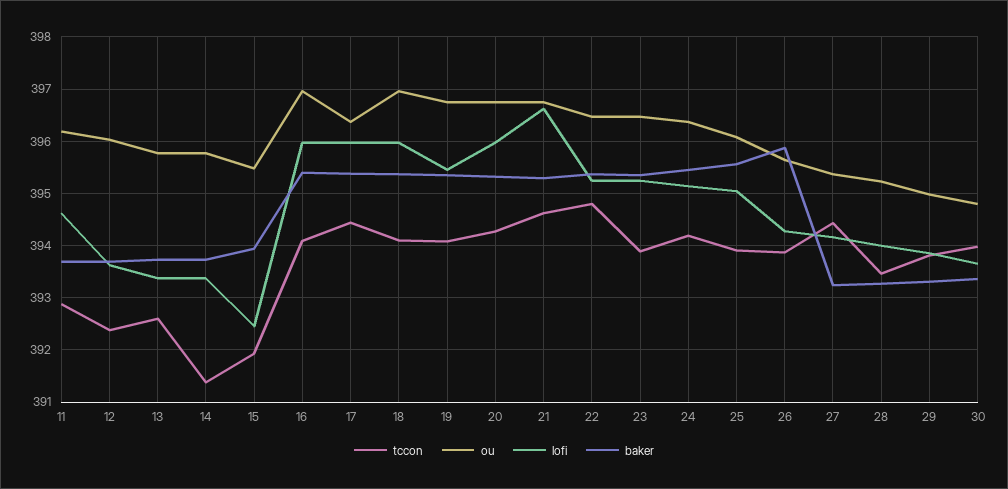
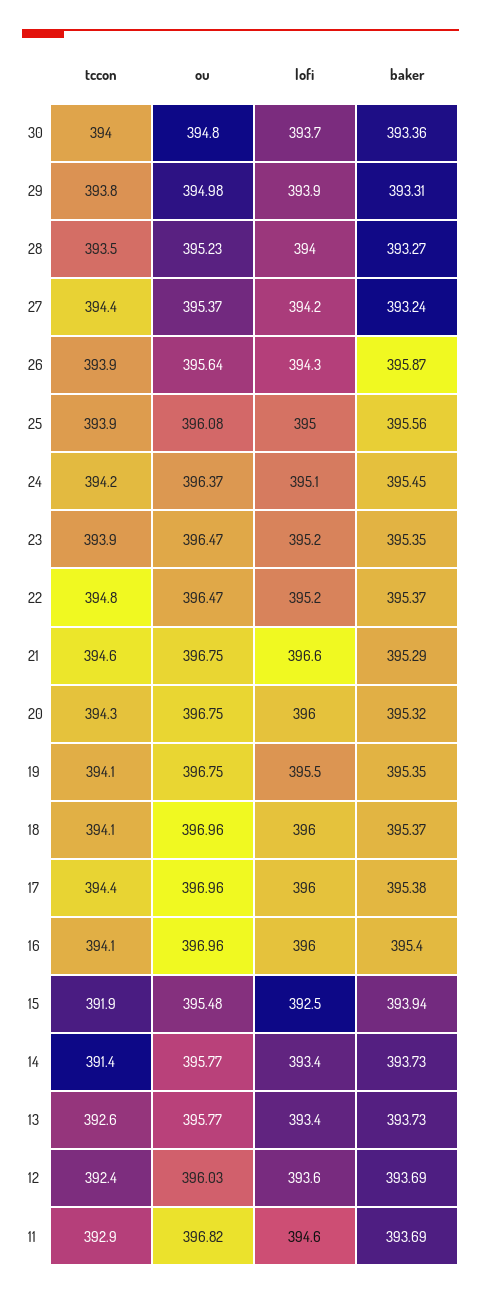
  {
    "tccon": {
      "11": 392.9,
      "12": 392.4,
      "13": 392.6,
      "14": 391.4,
      "15": 391.9,
      "16": 394.1,
      "17": 394.4,
      "18": 394.1,
      "19": 394.1,
      "20": 394.3,
      "21": 394.6,
      "22": 394.8,
      "23": 393.9,
      "24": 394.2,
      "25": 393.9,
      "26": 393.9,
      "27": 394.4,
      "28": 393.5,
      "29": 393.8,
      "30": 394
    },
    "ou": {
-     "11": 396.2,
+     "11": 396.82,
      "12": 396.03,
      "13": 395.77,
      "14": 395.77,
      "15": 395.48,
      "16": 396.96,
-     "17": 396.4,
+     "17": 396.96,
      "18": 396.96,
      "19": 396.75,
      "20": 396.75,
      "21": 396.75,
      "22": 396.47,
      "23": 396.47,
      "24": 396.37,
      "25": 396.08,
      "26": 395.64,
      "27": 395.37,
      "28": 395.23,
      "29": 394.98,
      "30": 394.8
    },
    "lofi": {
      "11": 394.6,
      "12": 393.6,
      "13": 393.4,
      "14": 393.4,
      "15": 392.5,
      "16": 396,
      "17": 396,
      "18": 396,
      "19": 395.5,
      "20": 396,
      "21": 396.6,
      "22": 395.2,
      "23": 395.2,
      "24": 395.1,
      "25": 395,
      "26": 394.3,
      "27": 394.2,
      "28": 394,
      "29": 393.9,
      "30": 393.7
    },
    "baker": {
      "11": 393.69,
      "12": 393.69,
      "13": 393.73,
      "14": 393.73,
      "15": 393.94,
      "16": 395.4,
      "17": 395.38,
      "18": 395.37,
      "19": 395.35,
      "20": 395.32,
      "21": 395.29,
      "22": 395.37,
      "23": 395.35,
      "24": 395.45,
      "25": 395.56,
      "26": 395.87,
      "27": 393.24,
      "28": 393.27,
      "29": 393.31,
      "30": 393.36
    }
  }

